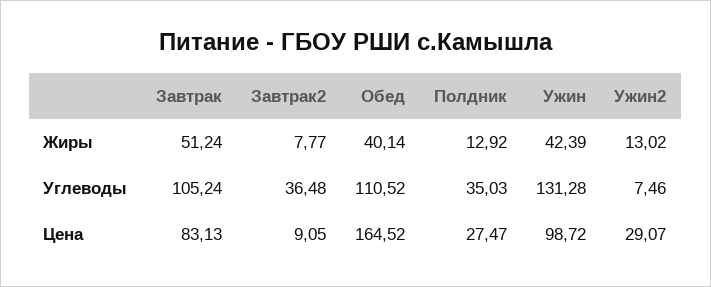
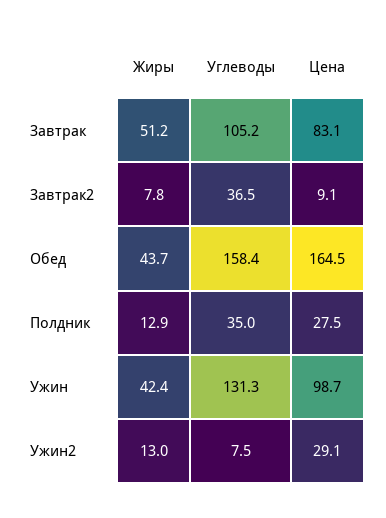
  {
    "Завтрак": {
      "Жиры": 51.24,
      "Углеводы": 105.24,
      "Цена": 83.13
    },
    "Завтрак2": {
      "Жиры": 7.77,
      "Углеводы": 36.48,
      "Цена": 9.05
    },
    "Обед": {
-     "Жиры": 40.14,
+     "Жиры": 43.7,
-     "Углеводы": 110.52,
+     "Углеводы": 158.4,
      "Цена": 164.52
    },
    "Полдник": {
      "Жиры": 12.92,
      "Углеводы": 35.03,
      "Цена": 27.47
    },
    "Ужин": {
      "Жиры": 42.39,
      "Углеводы": 131.28,
      "Цена": 98.72
    },
    "Ужин2": {
      "Жиры": 13.02,
      "Углеводы": 7.46,
      "Цена": 29.07
    }
  }

